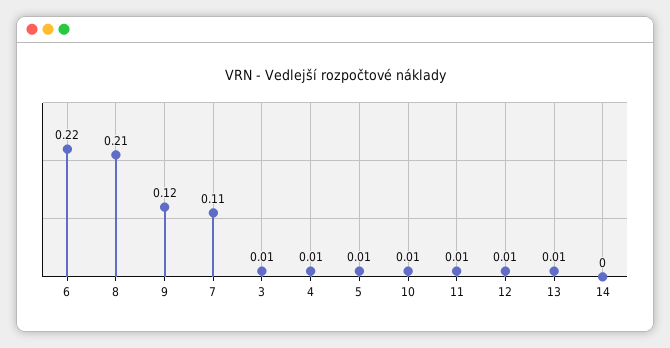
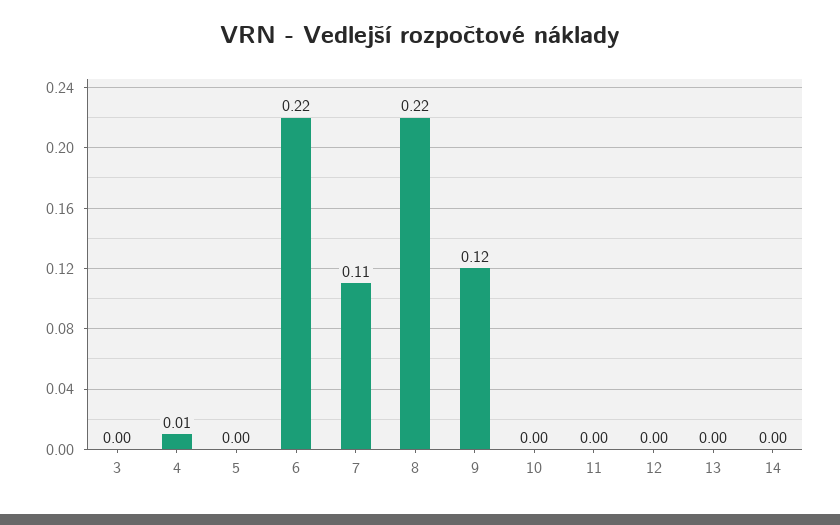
  {
    "6": 0.22,
-   "8": 0.21,
+   "8": 0.22,
    "9": 0.12,
    "7": 0.11,
-   "3": 0.01,
+   "3": 0,
    "4": 0.01,
-   "5": 0.01,
+   "5": 0,
-   "10": 0.01,
+   "10": 0,
-   "11": 0.01,
+   "11": 0,
-   "12": 0.01,
+   "12": 0,
-   "13": 0.01,
+   "13": 0,
    "14": 0
  }

